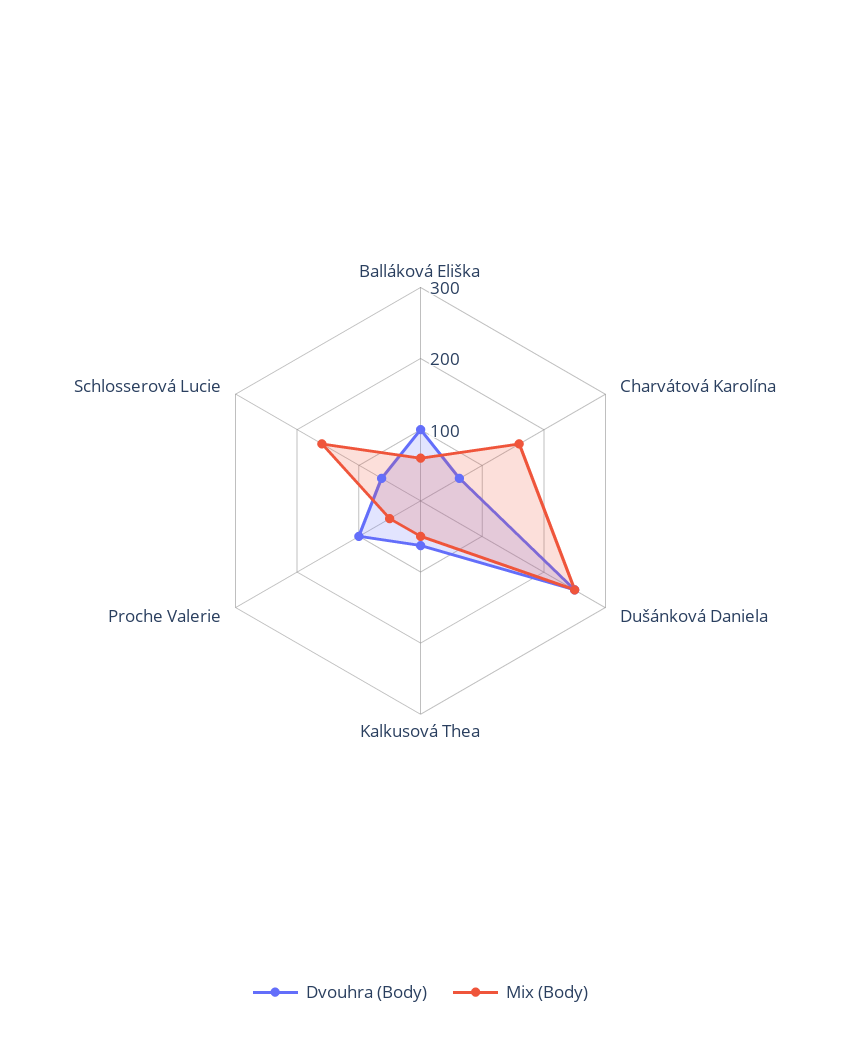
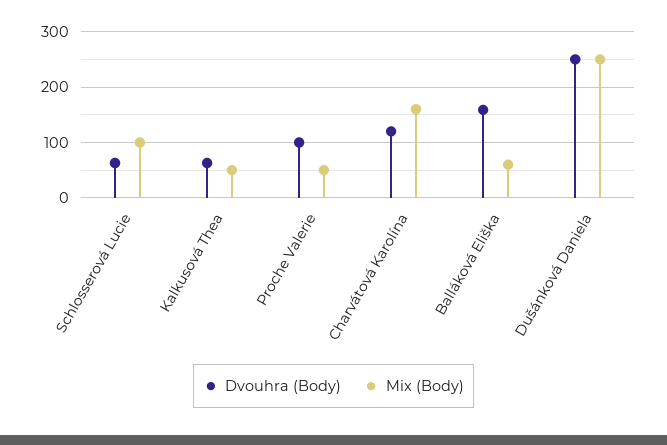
  {
    "Dvouhra (Body)": {
-     "Balláková Eliška": 100,
+     "Balláková Eliška": 160,
-     "Charvátová Karolína": 60,
+     "Charvátová Karolína": 120,
      "Dušánková Daniela": 260,
      "Kalkusová Thea": 60,
      "Proche Valerie": 100,
      "Schlosserová Lucie": 60
    },
    "Mix (Body)": {
      "Balláková Eliška": 60,
      "Charvátová Karolína": 160,
      "Dušánková Daniela": 260,
      "Kalkusová Thea": 60,
      "Proche Valerie": 60,
-     "Schlosserová Lucie": 160
+     "Schlosserová Lucie": 100
    }
  }

